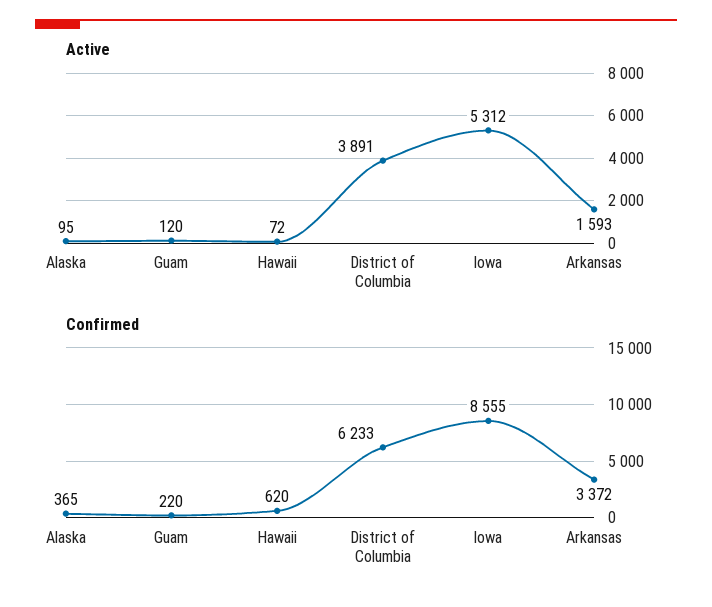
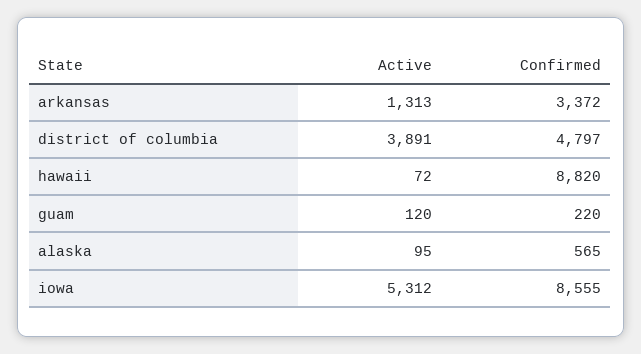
  {
    "Active": {
      "Alaska": 95,
      "Guam": 120,
      "Hawaii": 72,
      "District of Columbia": 3891,
      "Iowa": 5312,
-     "Arkansas": 1593
+     "Arkansas": 1313
    },
    "Confirmed": {
-     "Alaska": 365,
+     "Alaska": 565,
      "Guam": 220,
-     "Hawaii": 620,
+     "Hawaii": 8820,
-     "District of Columbia": 6233,
+     "District of Columbia": 4797,
      "Iowa": 8555,
      "Arkansas": 3372
    }
  }

